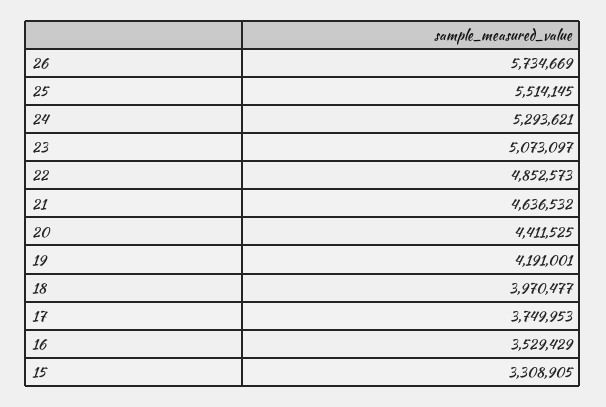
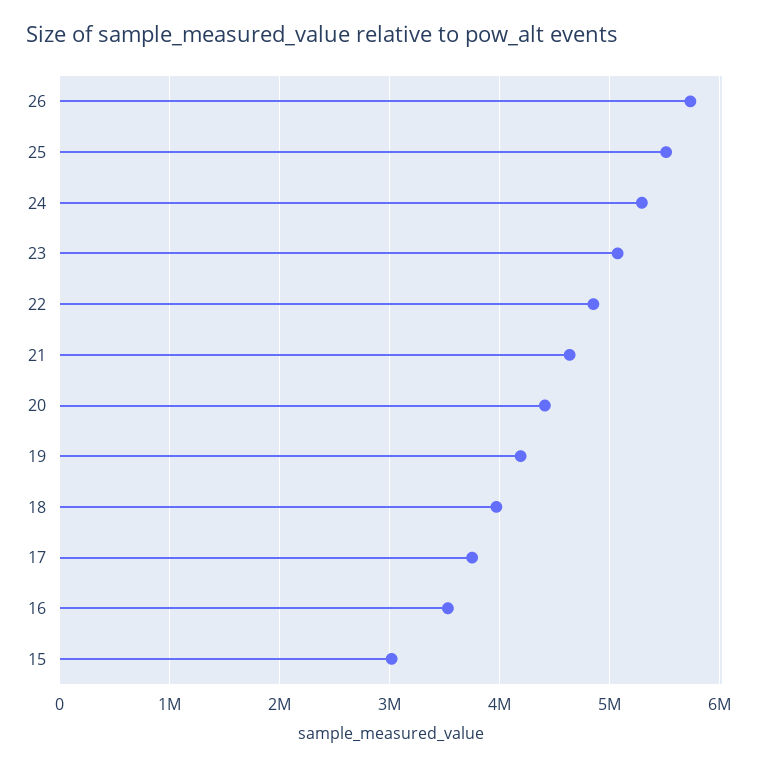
  {
    "26": 5734669,
    "25": 5514145,
    "24": 5293621,
    "23": 5073097,
    "22": 4852573,
    "21": 4636532,
    "20": 4411525,
    "19": 4191001,
    "18": 3970477,
    "17": 3749953,
    "16": 3529429,
-   "15": 3308905
+   "15": 3000000
  }

